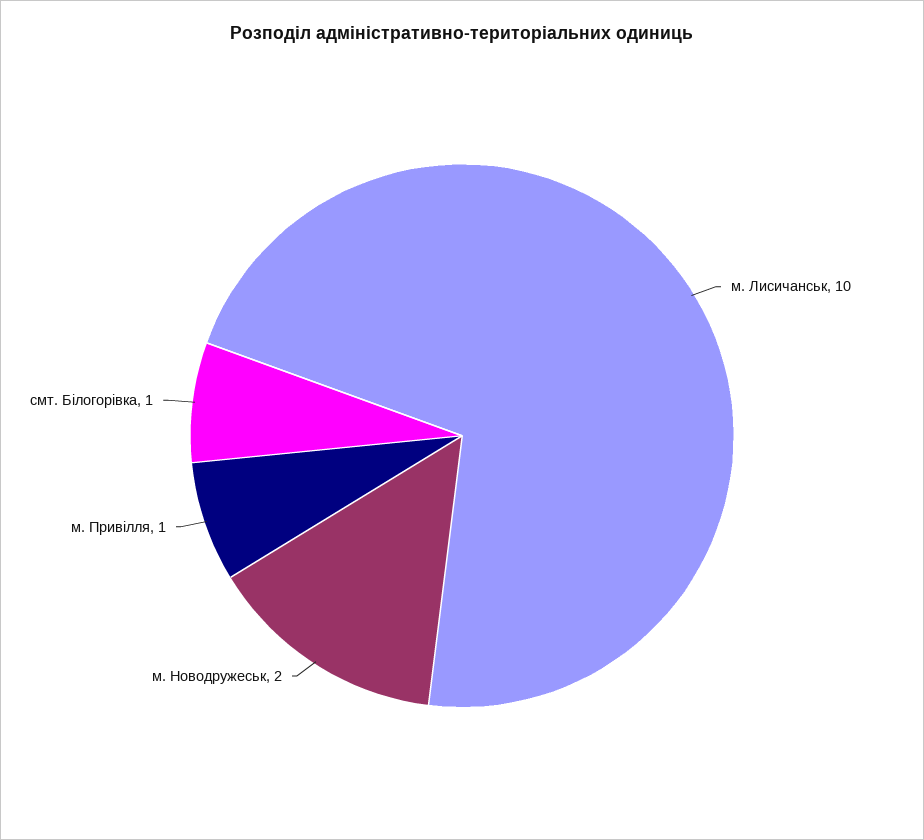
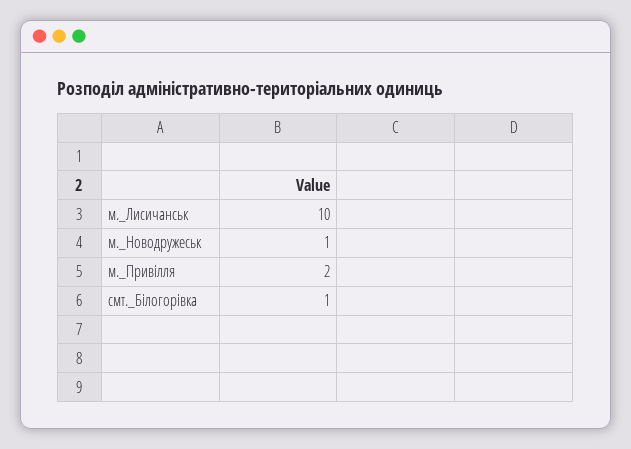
  {
    "м. Лисичанськ": 10,
-   "м. Новодружеськ": 2,
+   "м. Новодружеськ": 1,
-   "м. Привілля": 1,
+   "м. Привілля": 2,
    "смт. Білогорівка": 1
  }

